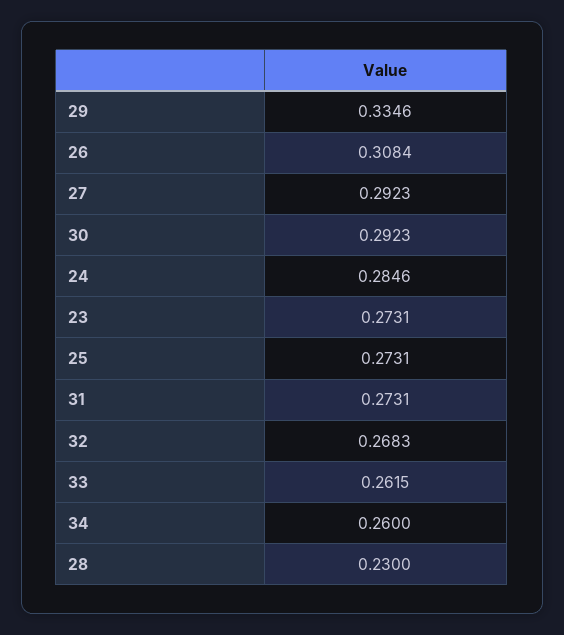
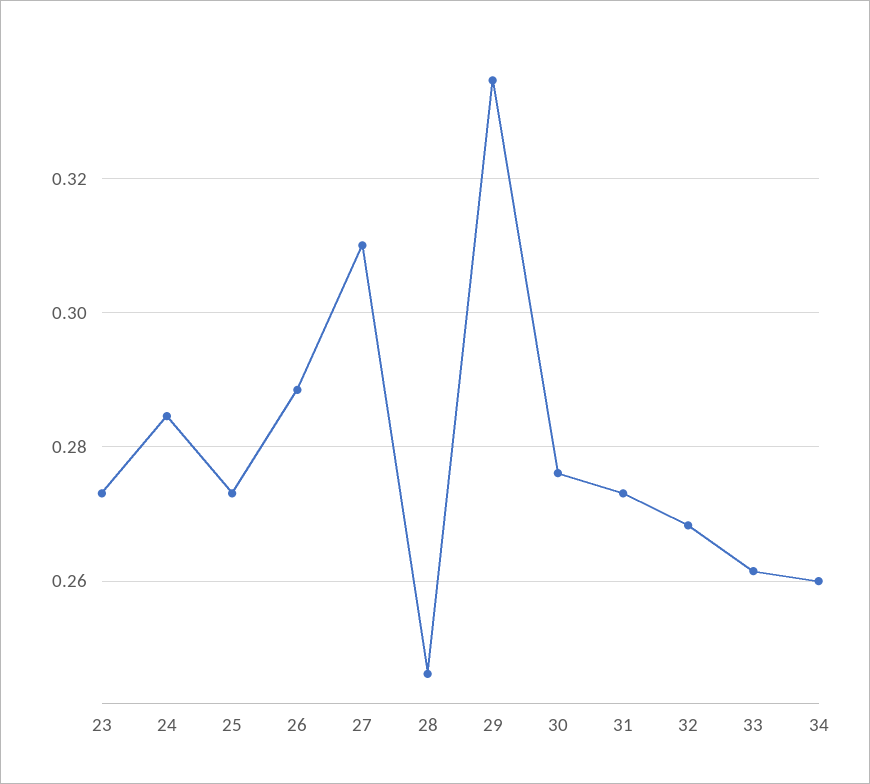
  {
    "29": 0.3346,
-   "26": 0.3084,
+   "26": 0.288,
-   "27": 0.2923,
+   "27": 0.31,
-   "30": 0.2923,
+   "30": 0.276,
    "24": 0.2846,
    "23": 0.2731,
    "25": 0.2731,
    "31": 0.2731,
    "32": 0.2683,
    "33": 0.2615,
    "34": 0.26,
-   "28": 0.23
+   "28": 0.246
  }

